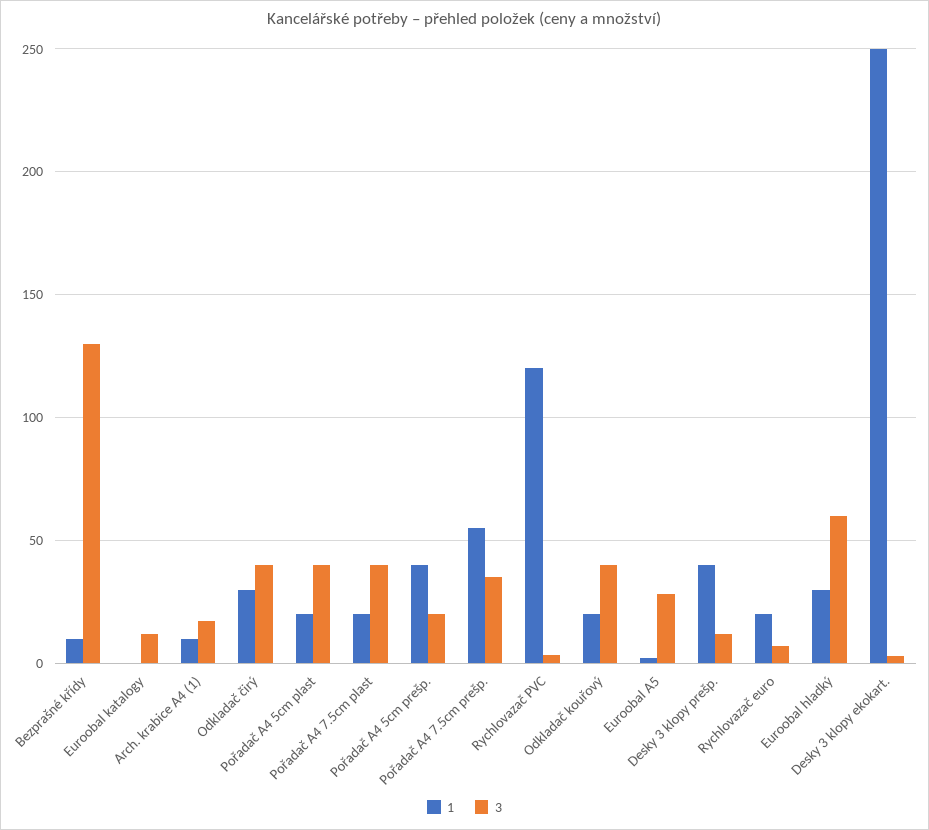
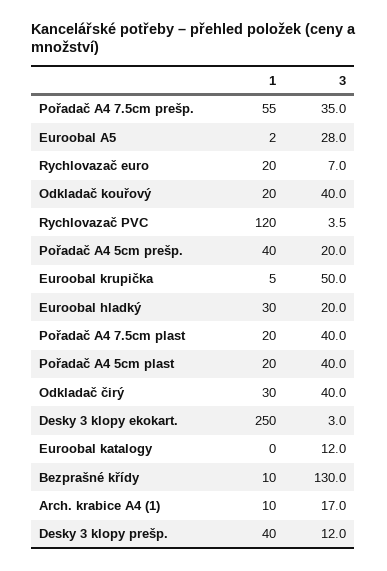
  {
    "1": {
      "Bezprašné křídy": 10,
      "Euroobal katalogy": 0,
      "Arch. krabice A4 (1)": 10,
      "Odkladač čirý": 30,
      "Pořadač A4 5cm plast": 20,
      "Pořadač A4 7.5cm plast": 20,
      "Pořadač A4 5cm prešp.": 40,
      "Pořadač A4 7.5cm prešp.": 55,
      "Rychlovazač PVC": 120,
      "Odkladač kouřový": 20,
      "Euroobal A5": 2,
      "Desky 3 klopy prešp.": 40,
      "Rychlovazač euro": 20,
      "Euroobal hladký": 30,
-     "Desky 3 klopy ekokart.": 250
+     "Desky 3 klopy ekokart.": 250,
+     "Euroobal krupička": 5
    },
    "3": {
      "Bezprašné křídy": 130,
      "Euroobal katalogy": 12,
      "Arch. krabice A4 (1)": 17,
      "Odkladač čirý": 40,
      "Pořadač A4 5cm plast": 40,
      "Pořadač A4 7.5cm plast": 40,
      "Pořadač A4 5cm prešp.": 20,
      "Pořadač A4 7.5cm prešp.": 35,
      "Rychlovazač PVC": 3.5,
      "Odkladač kouřový": 40,
      "Euroobal A5": 28,
      "Desky 3 klopy prešp.": 12,
      "Rychlovazač euro": 7,
-     "Euroobal hladký": 60,
+     "Euroobal hladký": 20,
-     "Desky 3 klopy ekokart.": 3
+     "Desky 3 klopy ekokart.": 3,
+     "Euroobal krupička": 50
    }
  }

